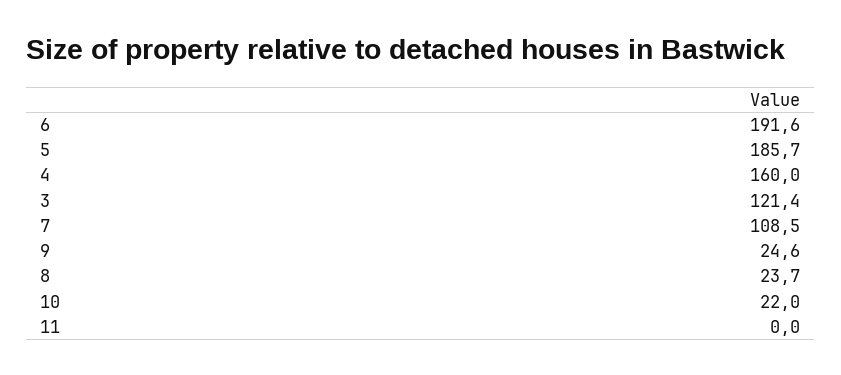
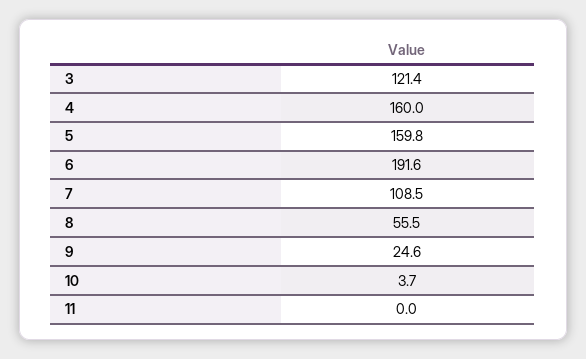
  {
    "6": 191.6,
-   "5": 185.7,
+   "5": 159.8,
    "4": 160,
    "3": 121.4,
    "7": 108.5,
    "9": 24.6,
-   "8": 23.7,
+   "8": 55.5,
-   "10": 22,
+   "10": 3.7,
    "11": 0
  }

